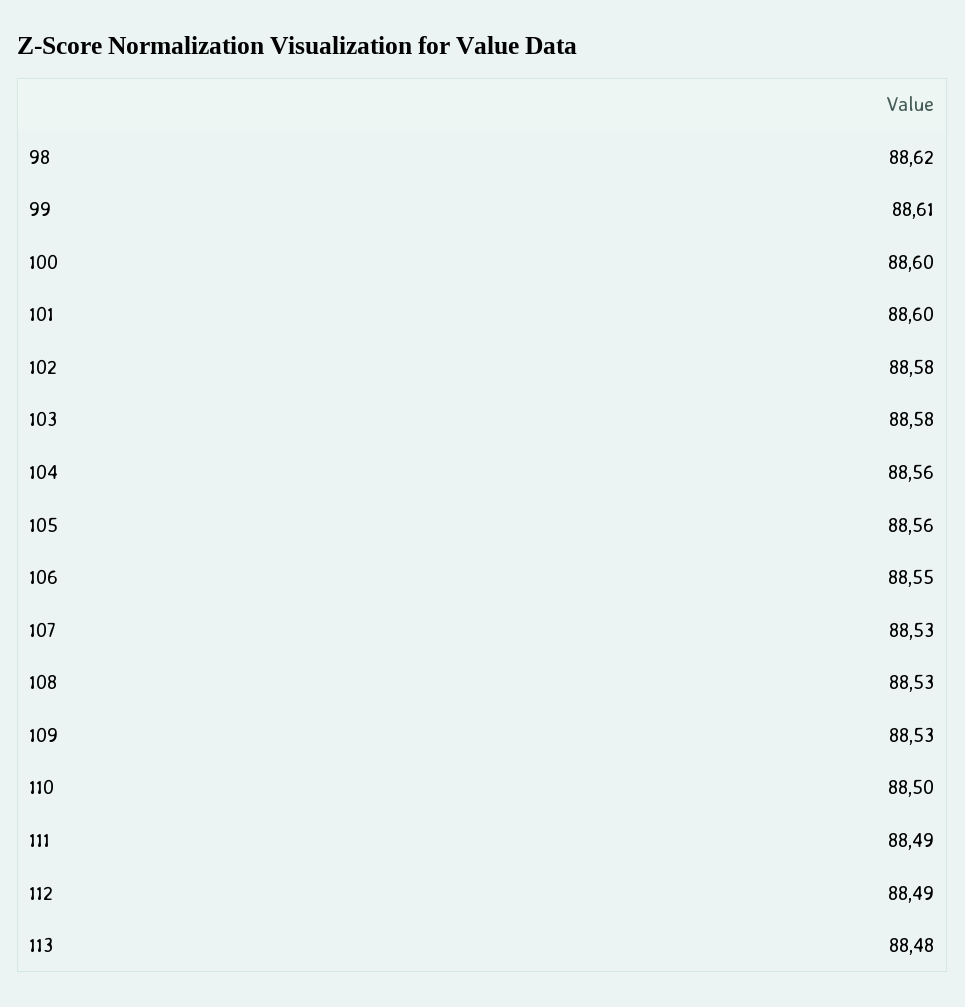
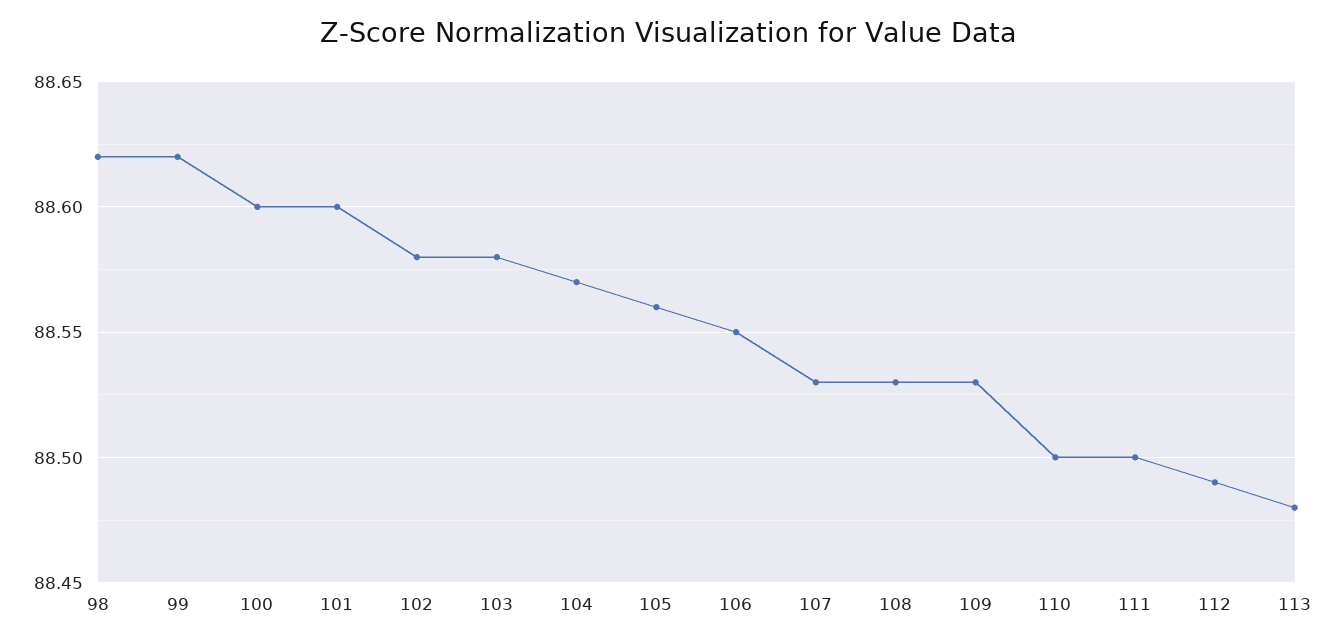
  {
    "98": 88.62,
-   "99": 88.61,
+   "99": 88.62,
    "100": 88.6,
    "101": 88.6,
    "102": 88.58,
    "103": 88.58,
-   "104": 88.56,
+   "104": 88.57,
    "105": 88.56,
    "106": 88.55,
    "107": 88.53,
    "108": 88.53,
    "109": 88.53,
    "110": 88.5,
-   "111": 88.49,
+   "111": 88.5,
    "112": 88.49,
    "113": 88.48
  }

